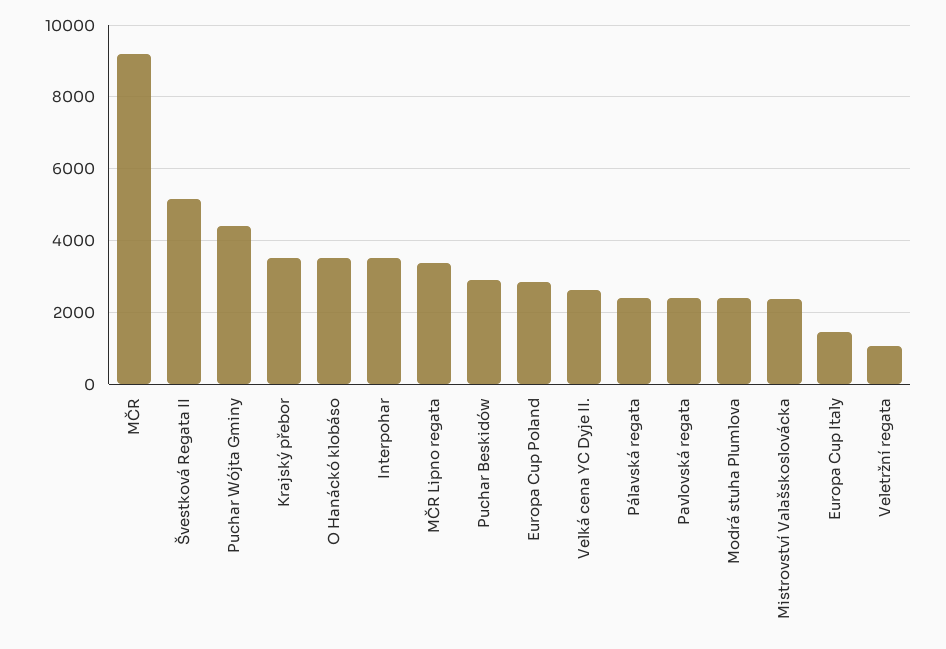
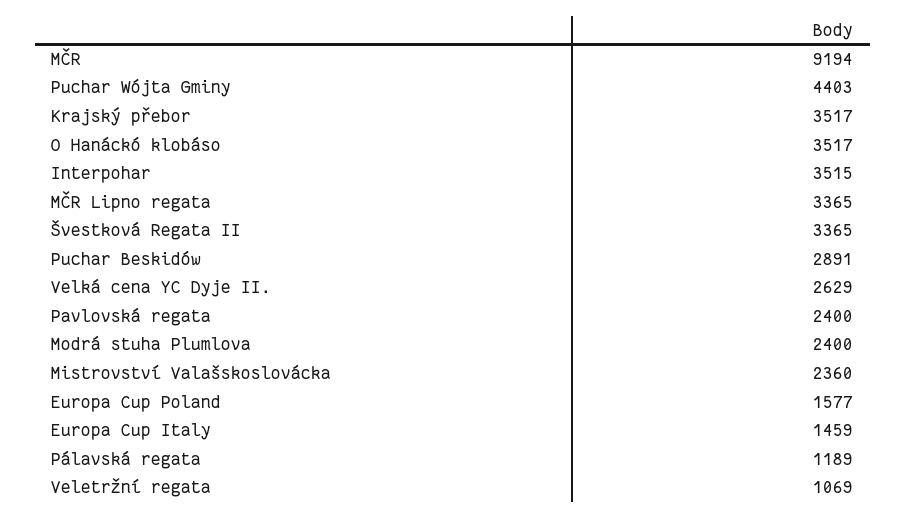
  {
    "MČR": 9194,
-   "Švestková Regata II": 5200,
+   "Švestková Regata II": 3365,
    "Puchar Wójta Gminy": 4403,
    "Krajský přebor": 3517,
    "O Hanáckó klobáso": 3517,
    "Interpohar": 3515,
    "MČR Lipno regata": 3365,
    "Puchar Beskidów": 2891,
-   "Europa Cup Poland": 2800,
+   "Europa Cup Poland": 1577,
    "Velká cena YC Dyje II.": 2629,
-   "Pálavská regata": 2400,
+   "Pálavská regata": 1189,
    "Pavlovská regata": 2400,
    "Modrá stuha Plumlova": 2400,
    "Mistrovství Valašskoslovácka": 2360,
    "Europa Cup Italy": 1459,
    "Veletržní regata": 1069
  }

